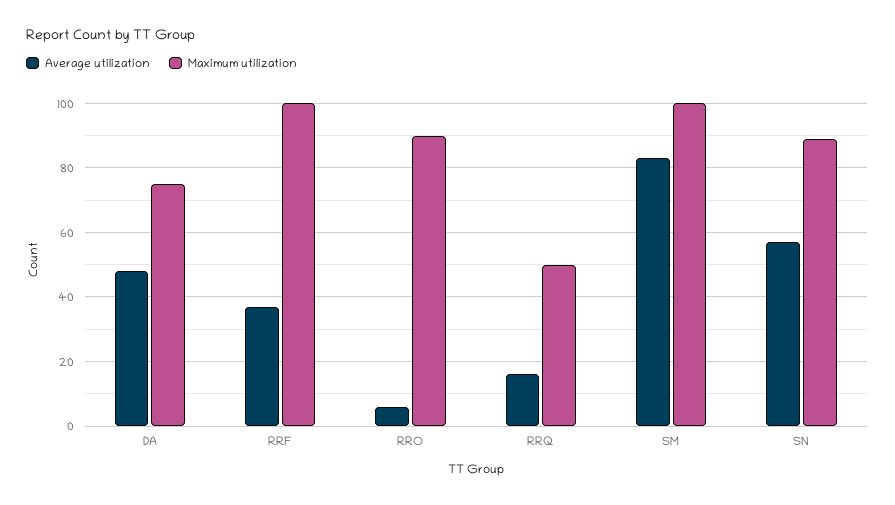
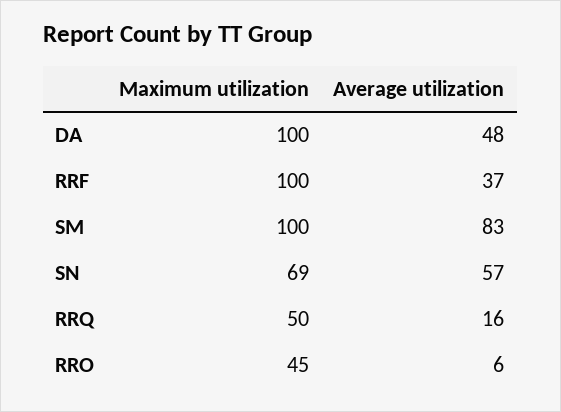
  {
    "Average utilization": {
      "DA": 48,
      "RRF": 37,
      "RRO": 6,
      "RRQ": 16,
      "SM": 83,
      "SN": 57
    },
    "Maximum utilization": {
-     "DA": 75,
+     "DA": 100,
      "RRF": 100,
-     "RRO": 90,
+     "RRO": 45,
      "RRQ": 50,
      "SM": 100,
-     "SN": 90
+     "SN": 69
    }
  }

